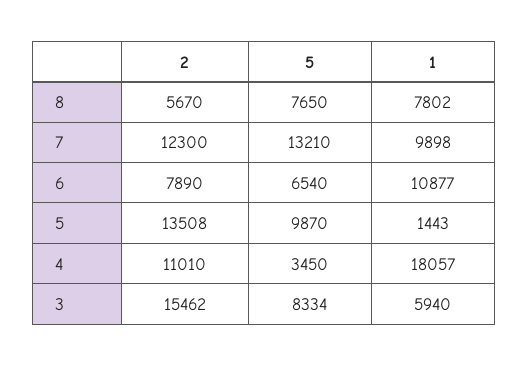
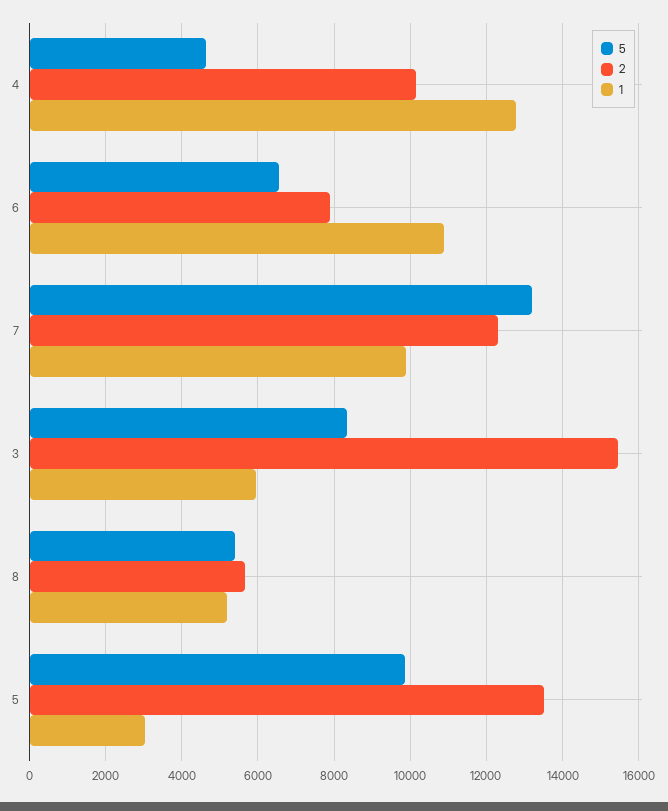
  {
    "2": {
      "8": 5670,
      "7": 12300,
      "6": 7890,
      "5": 13508,
-     "4": 11010,
+     "4": 10200,
      "3": 15462
    },
    "5": {
-     "8": 7650,
+     "8": 5400,
      "7": 13210,
      "6": 6540,
      "5": 9870,
-     "4": 3450,
+     "4": 4600,
      "3": 8334
    },
    "1": {
-     "8": 7802,
+     "8": 5200,
      "7": 9898,
      "6": 10877,
-     "5": 1443,
+     "5": 3000,
-     "4": 18057,
+     "4": 12800,
      "3": 5940
    }
  }

